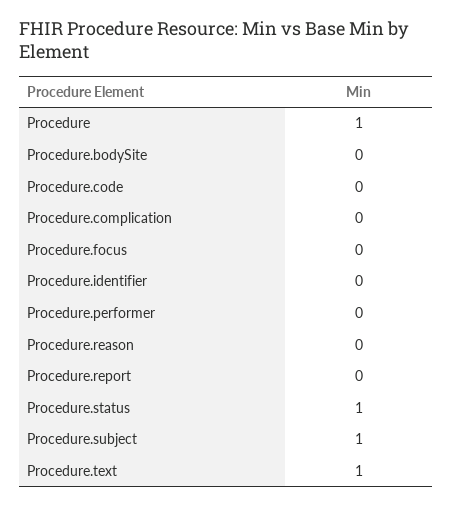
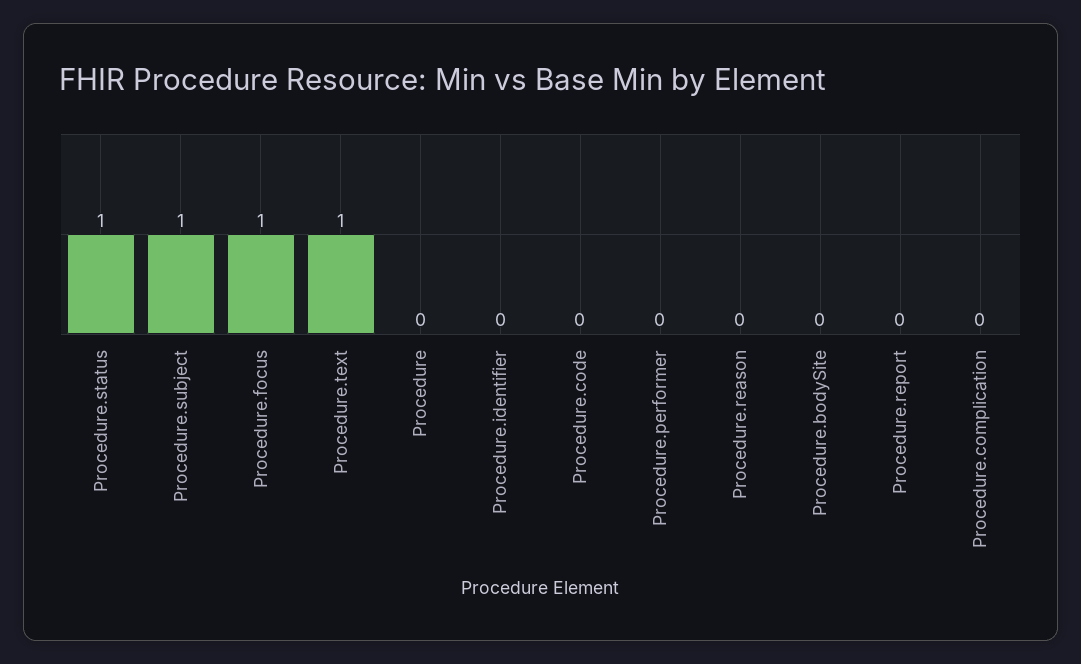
  {
-   "Procedure": 1,
+   "Procedure": 0,
    "Procedure.bodySite": 0,
    "Procedure.code": 0,
    "Procedure.complication": 0,
-   "Procedure.focus": 0,
+   "Procedure.focus": 1,
    "Procedure.identifier": 0,
    "Procedure.performer": 0,
    "Procedure.reason": 0,
    "Procedure.report": 0,
    "Procedure.status": 1,
    "Procedure.subject": 1,
    "Procedure.text": 1
  }

